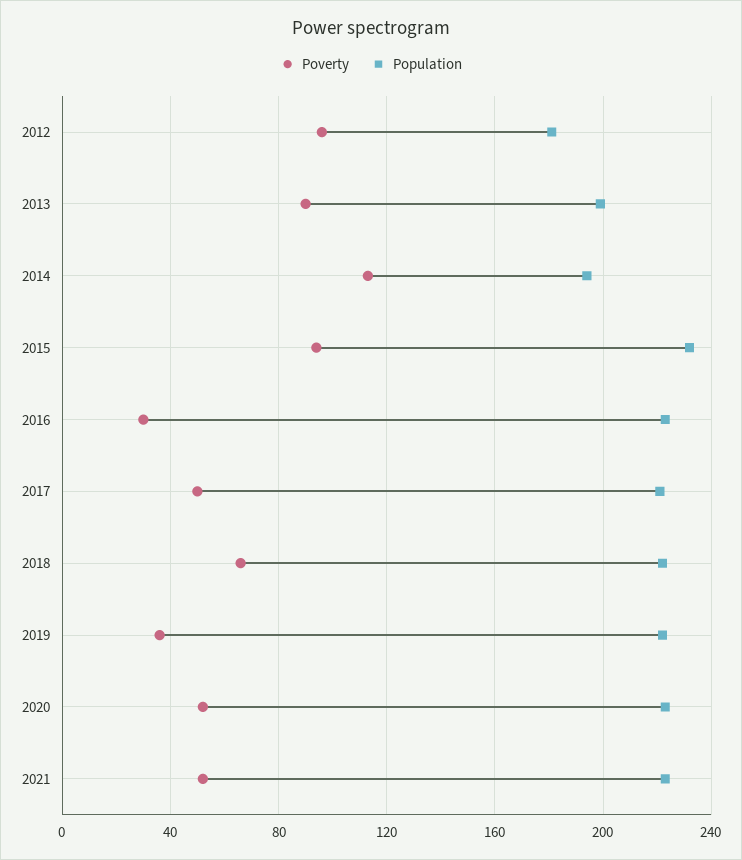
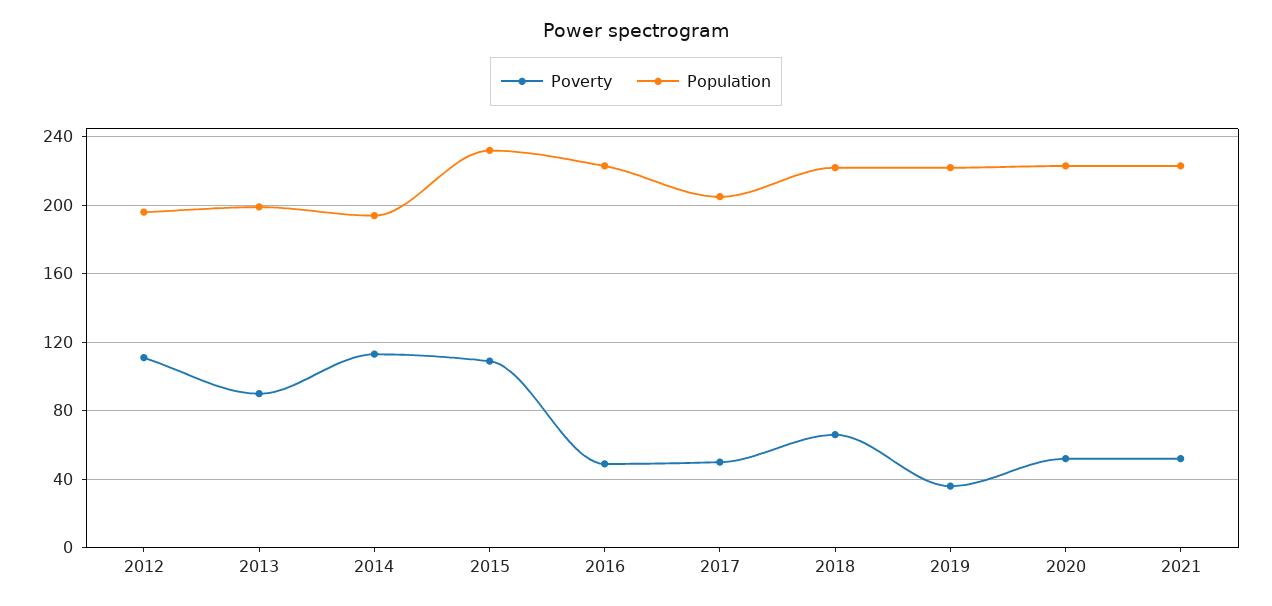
  {
    "Poverty": {
-     "2012": 95,
+     "2012": 110,
      "2013": 90,
      "2014": 115,
-     "2015": 95,
+     "2015": 110,
-     "2016": 30,
+     "2016": 50,
      "2017": 50,
      "2018": 65,
      "2019": 35,
      "2020": 50,
      "2021": 50
    },
    "Population": {
-     "2012": 180,
+     "2012": 195,
      "2013": 200,
      "2014": 195,
      "2015": 230,
      "2016": 225,
-     "2017": 220,
+     "2017": 205,
      "2018": 220,
      "2019": 220,
      "2020": 225,
      "2021": 225
    }
  }

